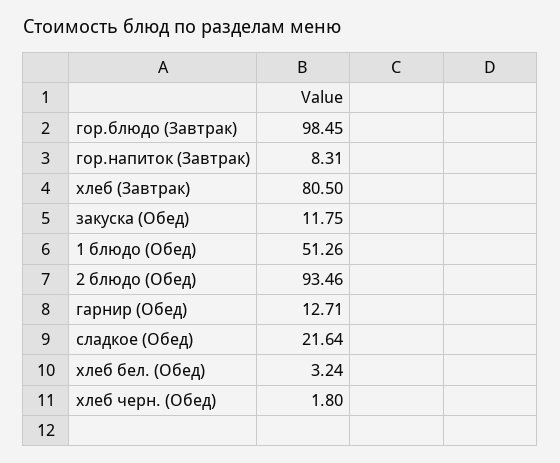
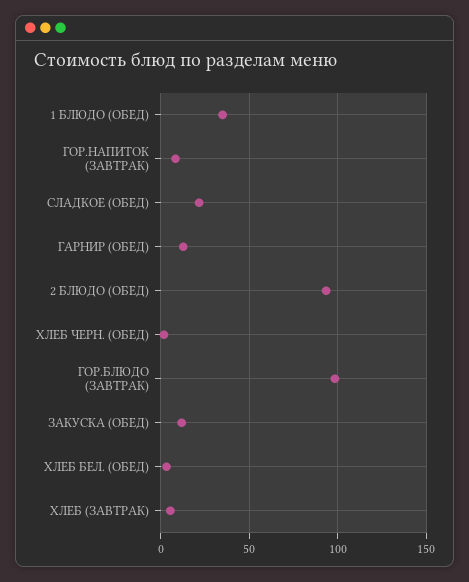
  {
    "гор.блюдо (Завтрак)": 98.45,
    "гор.напиток (Завтрак)": 8.31,
-   "хлеб (Завтрак)": 80.5,
+   "хлеб (Завтрак)": 5,
    "закуска (Обед)": 11.75,
-   "1 блюдо (Обед)": 51.26,
+   "1 блюдо (Обед)": 35,
    "2 блюдо (Обед)": 93.46,
    "гарнир (Обед)": 12.71,
    "сладкое (Обед)": 21.64,
    "хлеб бел. (Обед)": 3.24,
    "хлеб черн. (Обед)": 1.8
  }

